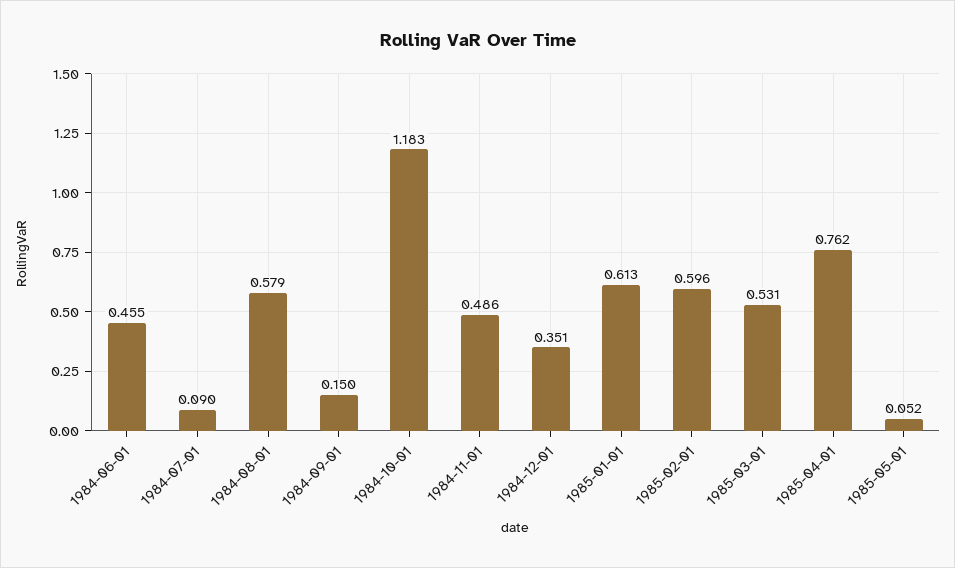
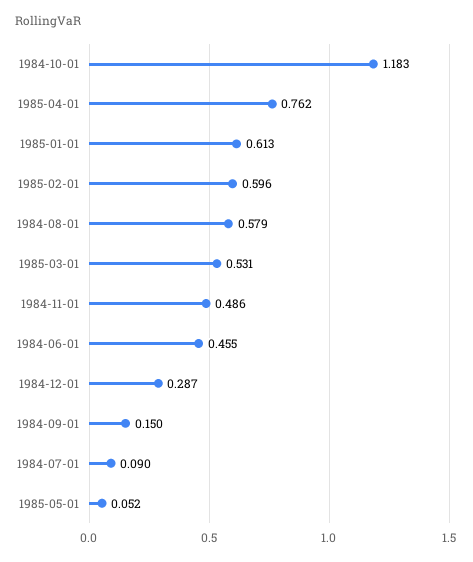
  {
    "1984-06-01": 0.455,
    "1984-07-01": 0.09,
    "1984-08-01": 0.579,
    "1984-09-01": 0.15,
    "1984-10-01": 1.183,
    "1984-11-01": 0.486,
-   "1984-12-01": 0.351,
+   "1984-12-01": 0.287,
    "1985-01-01": 0.613,
    "1985-02-01": 0.596,
    "1985-03-01": 0.531,
    "1985-04-01": 0.762,
    "1985-05-01": 0.052
  }

